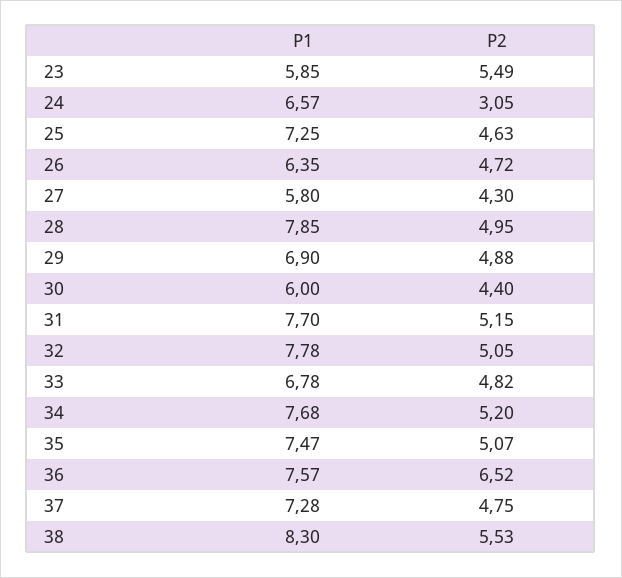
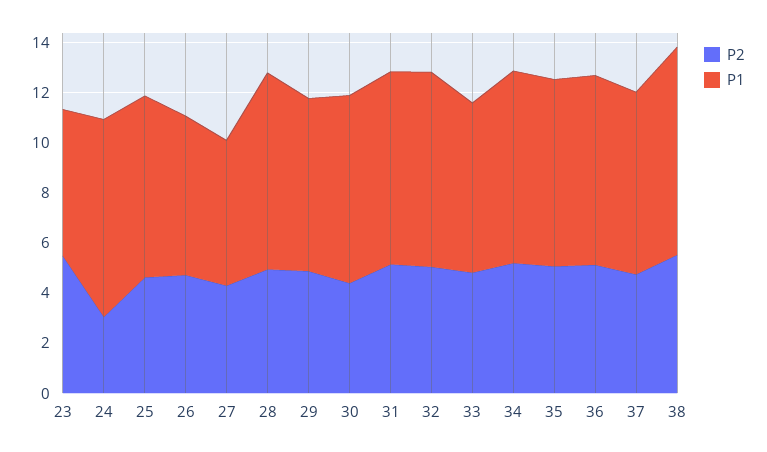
  {
    "P1": {
      "23": 5.85,
-     "24": 6.57,
+     "24": 8,
      "25": 7.25,
      "26": 6.35,
      "27": 5.8,
      "28": 7.85,
      "29": 6.9,
-     "30": 6,
+     "30": 7.5,
      "31": 7.7,
      "32": 7.78,
      "33": 6.78,
      "34": 7.68,
      "35": 7.47,
      "36": 7.57,
      "37": 7.28,
      "38": 8.3
    },
    "P2": {
      "23": 5.49,
      "24": 3.05,
      "25": 4.63,
      "26": 4.72,
      "27": 4.3,
      "28": 4.95,
      "29": 4.88,
      "30": 4.4,
      "31": 5.15,
      "32": 5.05,
      "33": 4.82,
      "34": 5.2,
      "35": 5.07,
-     "36": 6.52,
+     "36": 5,
      "37": 4.75,
      "38": 5.53
    }
  }

